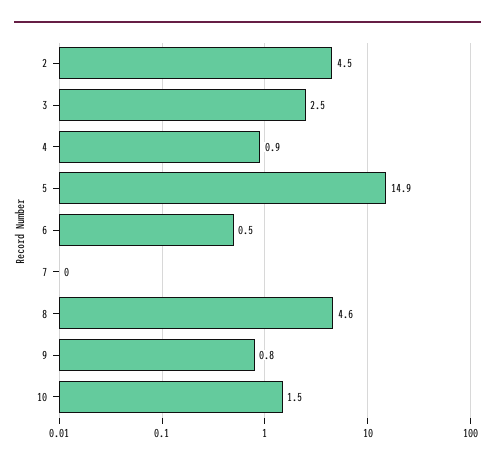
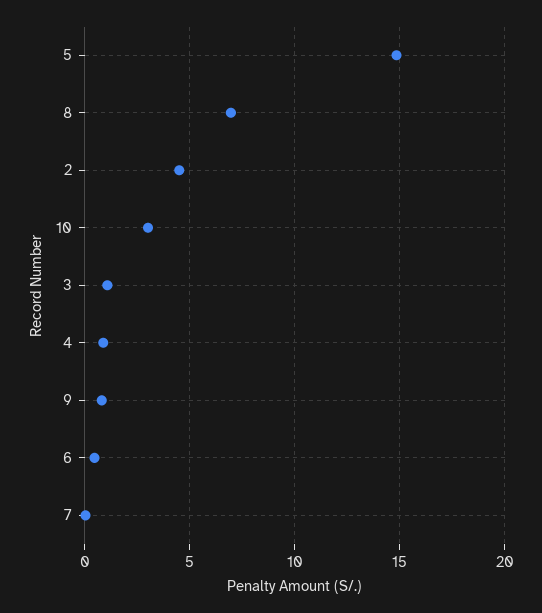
  {
    "2": 4.5,
-   "3": 2.5,
+   "3": 1,
    "4": 0.9,
    "5": 14.9,
    "6": 0.5,
    "7": 0,
-   "8": 4.6,
+   "8": 7,
    "9": 0.8,
-   "10": 1.5
+   "10": 3
  }

